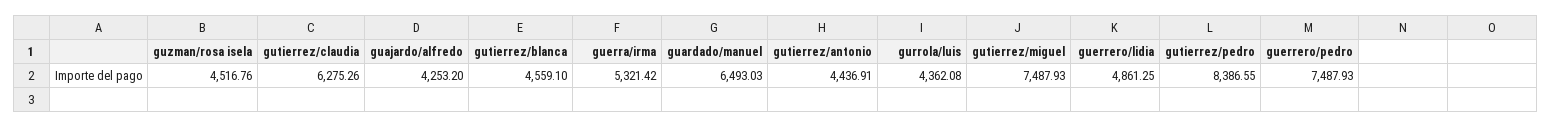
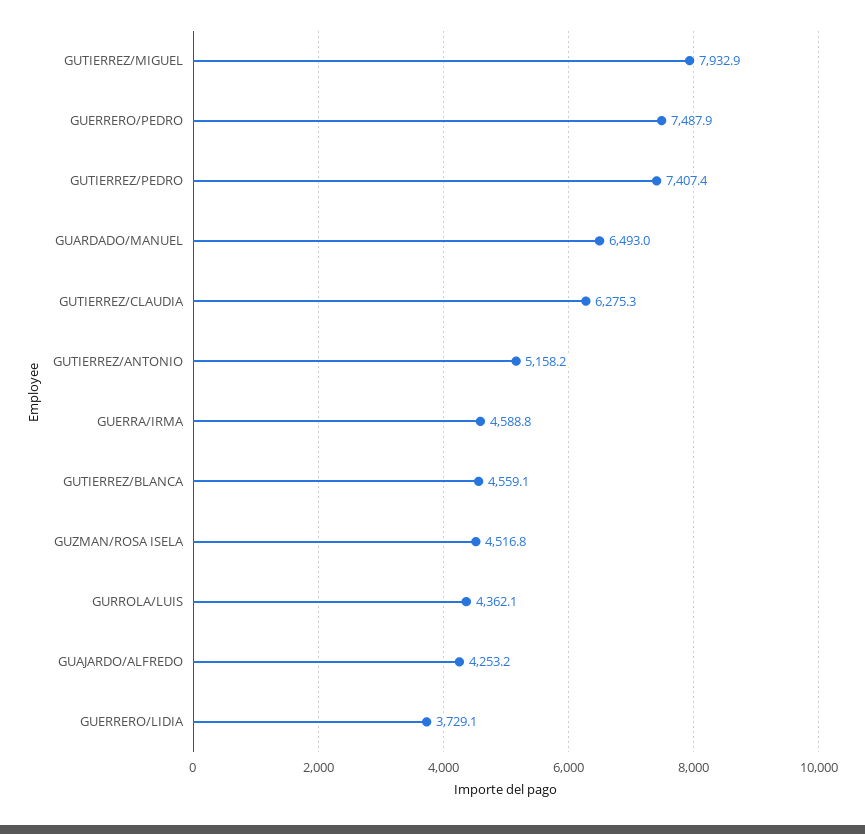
  {
    "guzman/rosa isela": 4516.76,
    "gutierrez/claudia": 6275.26,
    "guajardo/alfredo": 4253.2,
    "gutierrez/blanca": 4559.1,
-   "guerra/irma": 5321.42,
+   "guerra/irma": 4588.8,
    "guardado/manuel": 6493.03,
-   "gutierrez/antonio": 4436.91,
+   "gutierrez/antonio": 5158.2,
    "gurrola/luis": 4362.08,
-   "gutierrez/miguel": 7487.93,
+   "gutierrez/miguel": 7932.9,
-   "guerrero/lidia": 4861.25,
+   "guerrero/lidia": 3729.1,
-   "gutierrez/pedro": 8386.55,
+   "gutierrez/pedro": 7407.4,
    "guerrero/pedro": 7487.93
  }

